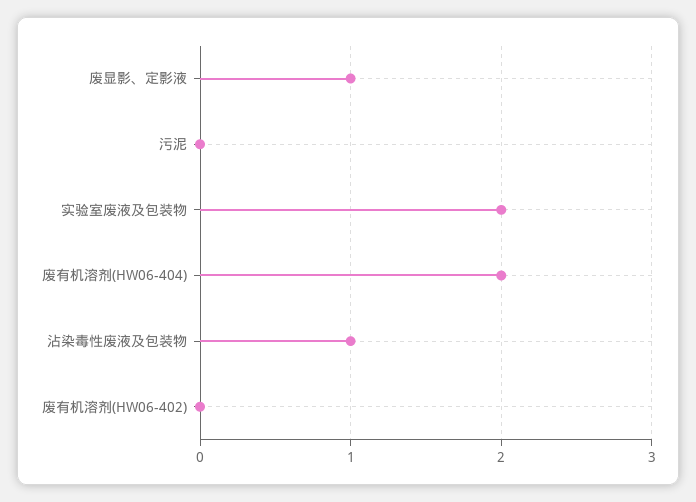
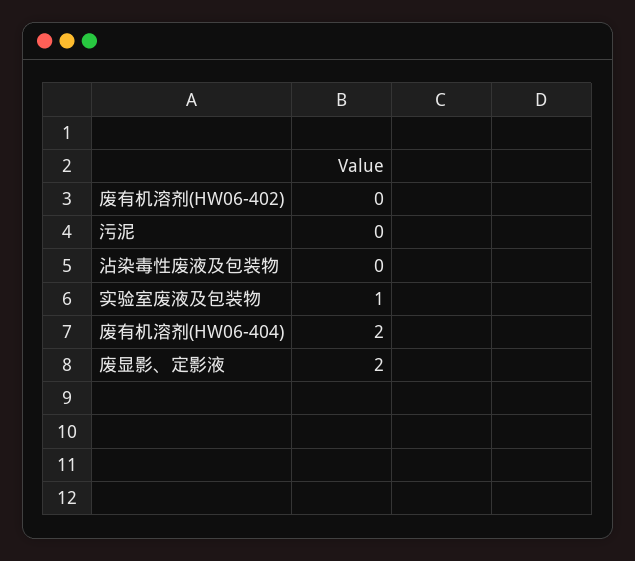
  {
-   "废显影、定影液": 1,
+   "废显影、定影液": 2,
    "污泥": 0,
-   "实验室废液及包装物": 2,
+   "实验室废液及包装物": 1,
    "废有机溶剂(HW06-404)": 2,
-   "沾染毒性废液及包装物": 1,
+   "沾染毒性废液及包装物": 0,
    "废有机溶剂(HW06-402)": 0
  }

